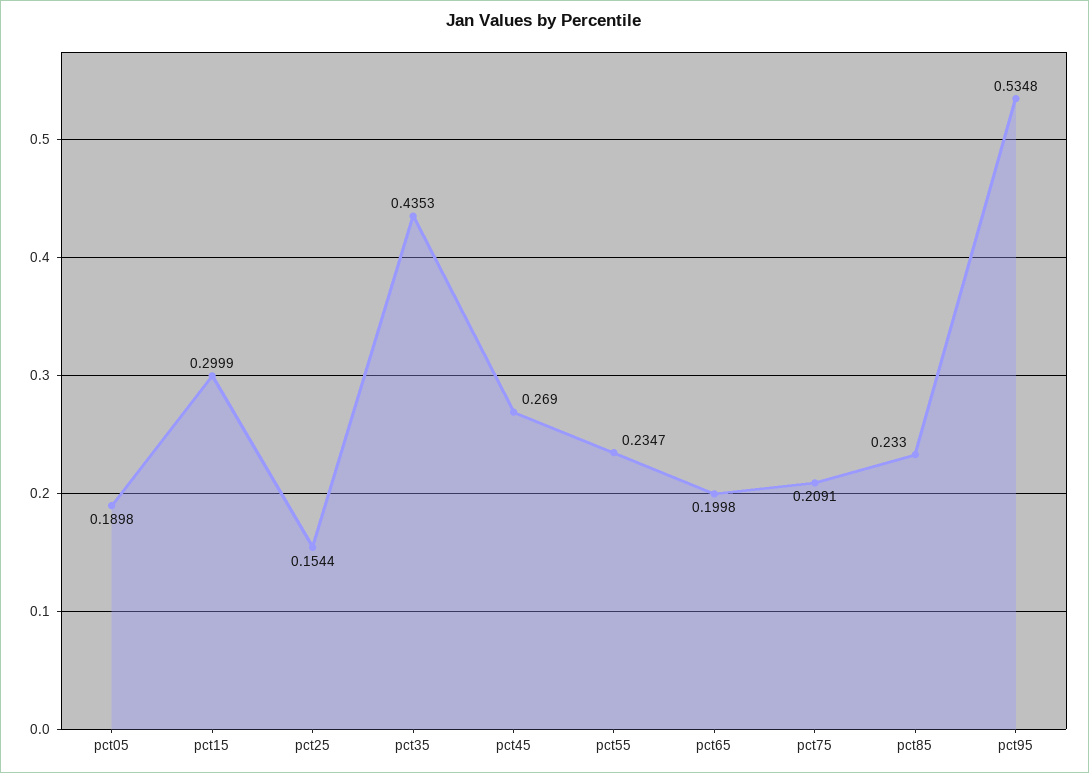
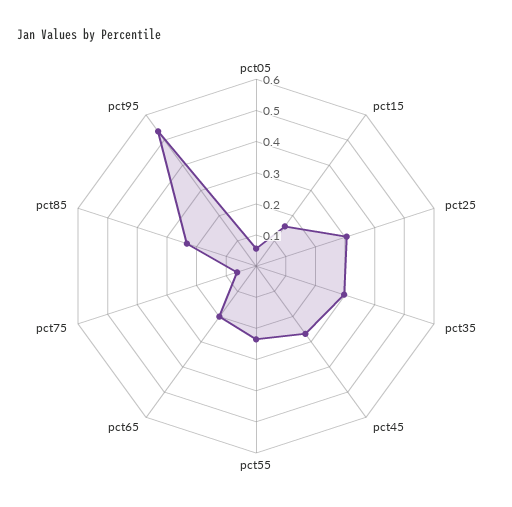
  {
-   "pct05": 0.1898,
+   "pct05": 0.05,
-   "pct15": 0.2999,
+   "pct15": 0.15,
-   "pct25": 0.1544,
+   "pct25": 0.3,
-   "pct35": 0.4353,
+   "pct35": 0.3,
    "pct45": 0.269,
    "pct55": 0.2347,
    "pct65": 0.1998,
-   "pct75": 0.2091,
+   "pct75": 0.05,
    "pct85": 0.233,
    "pct95": 0.5348
  }

